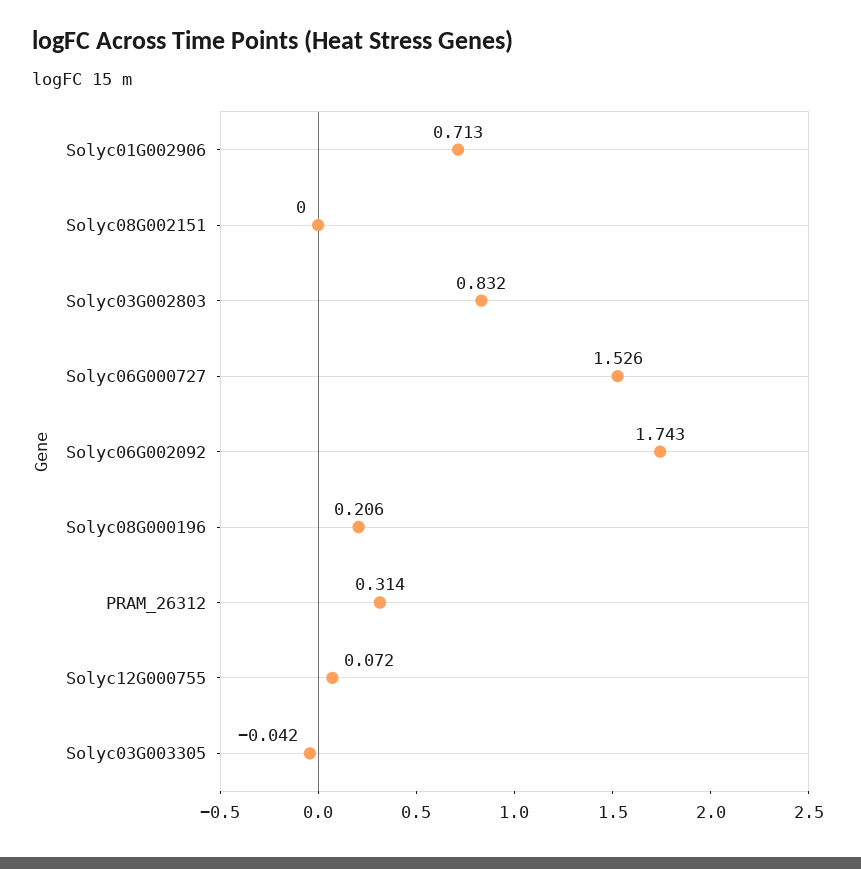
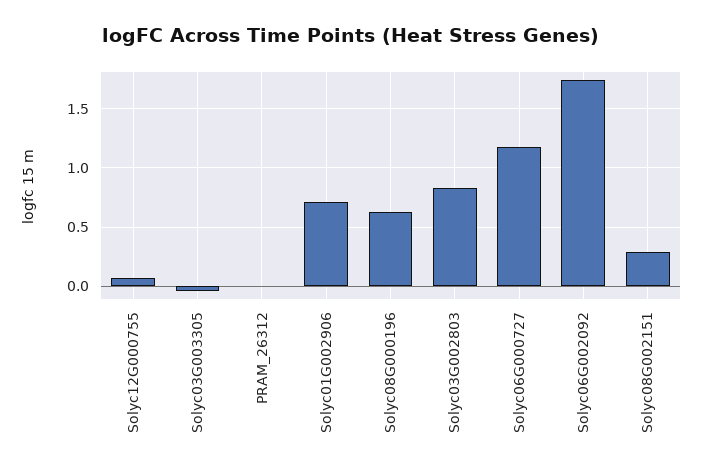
  {
    "Solyc01G002906": 0.713,
-   "Solyc08G002151": 0,
+   "Solyc08G002151": 0.3,
    "Solyc03G002803": 0.832,
-   "Solyc06G000727": 1.526,
+   "Solyc06G000727": 1.2,
    "Solyc06G002092": 1.743,
-   "Solyc08G000196": 0.206,
+   "Solyc08G000196": 0.6,
-   "PRAM_26312": 0.314,
+   "PRAM_26312": 0,
    "Solyc12G000755": 0.072,
    "Solyc03G003305": -0.042
  }

